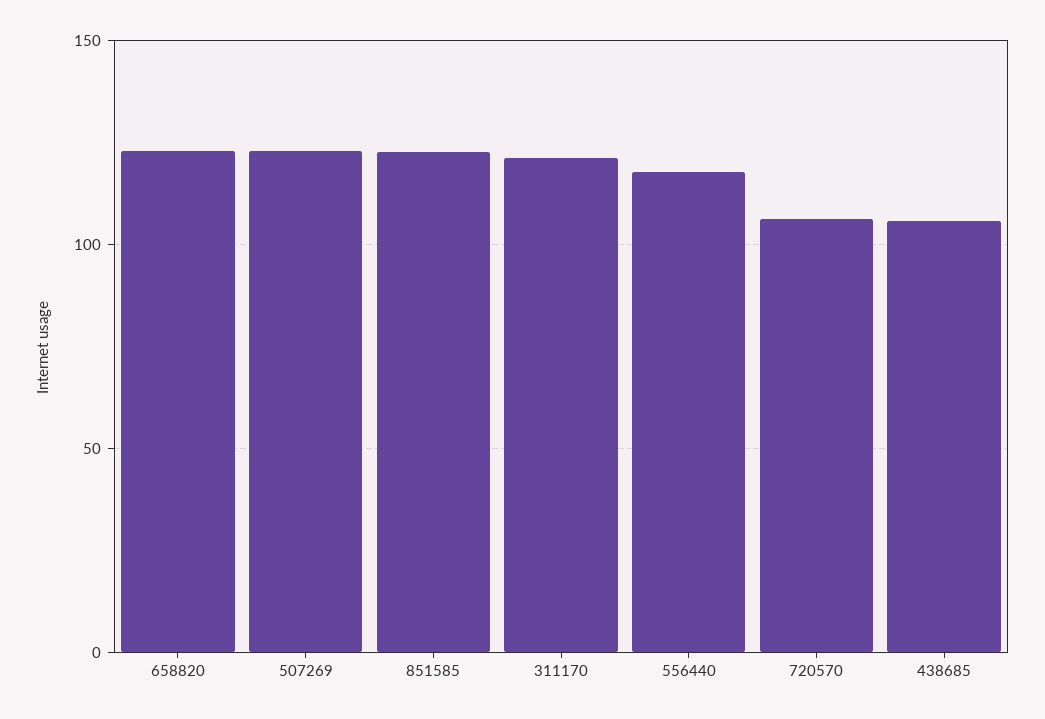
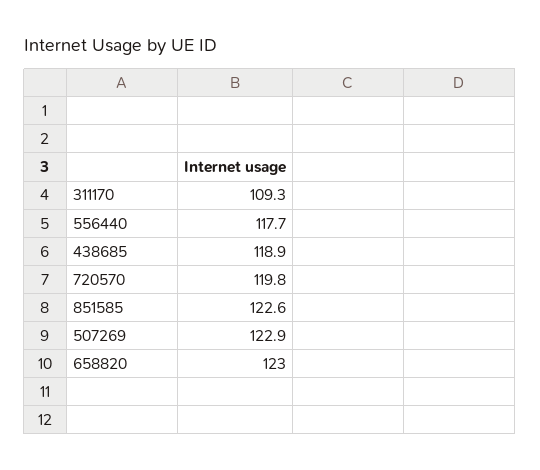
  {
    "658820": 123,
    "507269": 122.9,
    "851585": 122.6,
-   "311170": 120,
+   "311170": 109.3,
    "556440": 117.7,
-   "720570": 105,
+   "720570": 119.8,
-   "438685": 105
+   "438685": 118.9
  }

